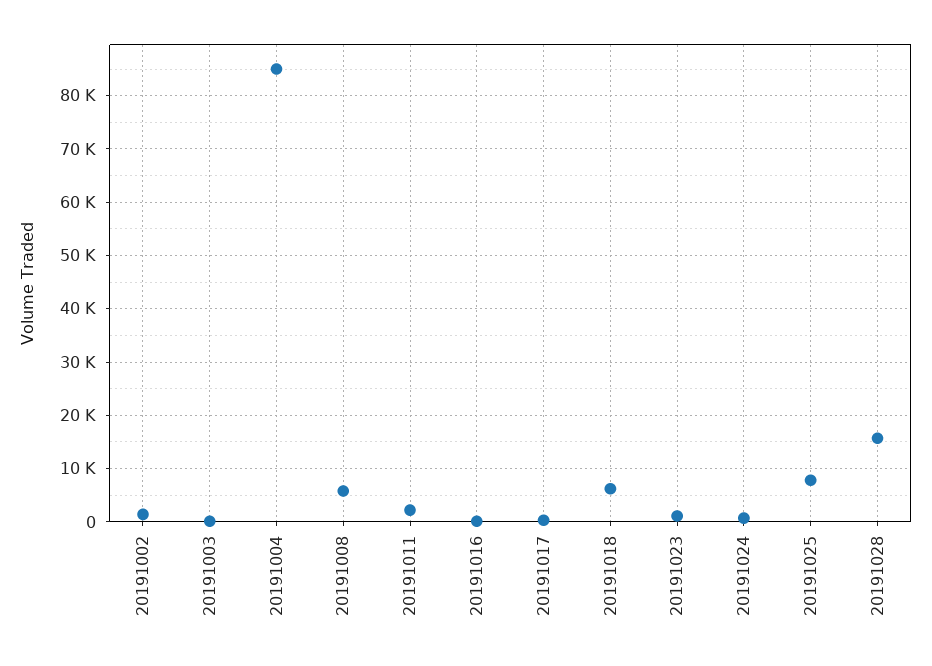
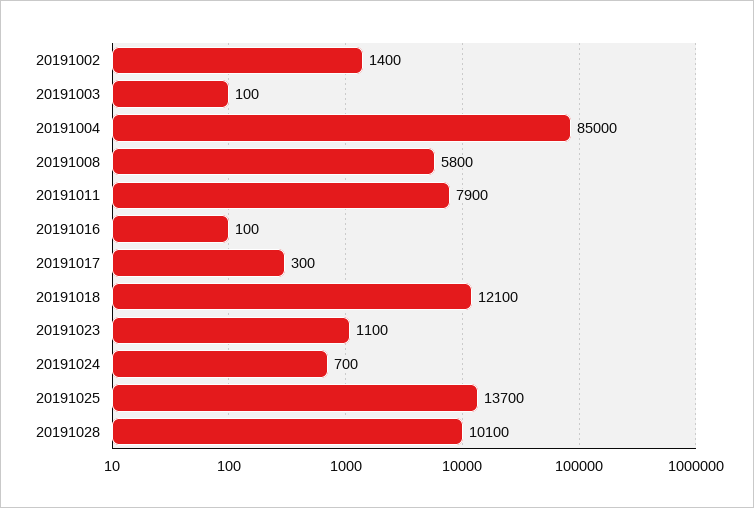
  {
    "20191002": 1400,
    "20191003": 100,
    "20191004": 85000,
    "20191008": 5800,
-   "20191011": 2000,
+   "20191011": 7900,
    "20191016": 100,
    "20191017": 300,
-   "20191018": 6000,
+   "20191018": 12100,
    "20191023": 1100,
    "20191024": 700,
-   "20191025": 8000,
+   "20191025": 13700,
-   "20191028": 16000
+   "20191028": 10100
  }

